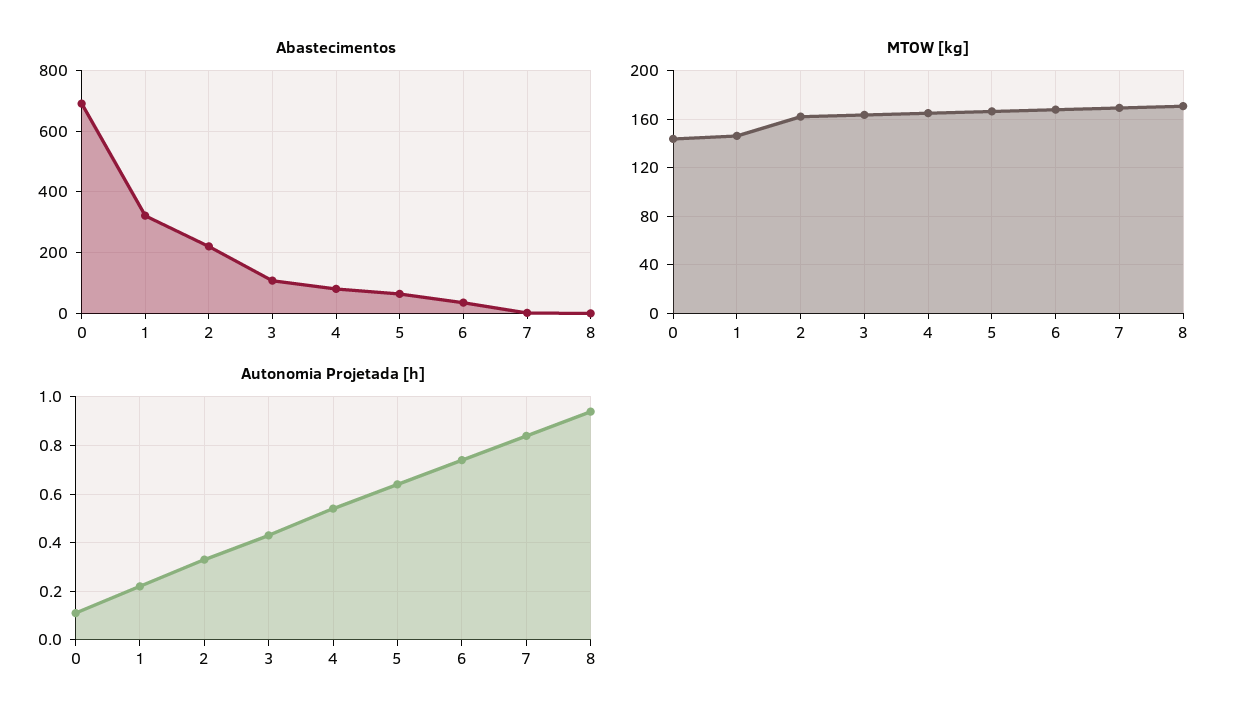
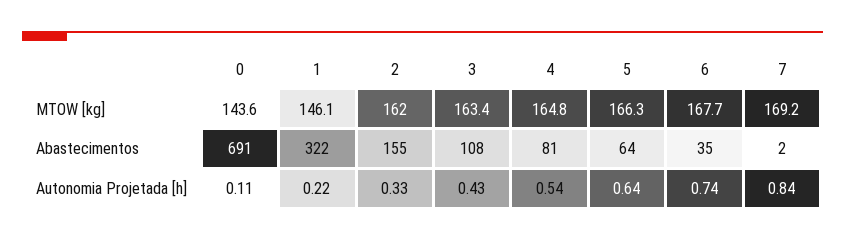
  {
    "Abastecimentos": {
      "0": 691,
      "1": 322,
-     "2": 220,
+     "2": 155,
      "3": 108,
      "4": 81,
      "5": 64,
      "6": 35,
-     "7": 2,
+     "7": 2
-     "8": 0
    },
    "MTOW [kg]": {
      "0": 143.6,
      "1": 146.1,
      "2": 162,
      "3": 163.4,
      "4": 164.8,
      "5": 166.3,
      "6": 167.7,
-     "7": 169.2,
+     "7": 169.2
-     "8": 170
    },
    "Autonomia Projetada [h]": {
      "0": 0.11,
      "1": 0.22,
      "2": 0.33,
      "3": 0.43,
      "4": 0.54,
      "5": 0.64,
      "6": 0.74,
-     "7": 0.84,
+     "7": 0.84
-     "8": 0.95
    }
  }

